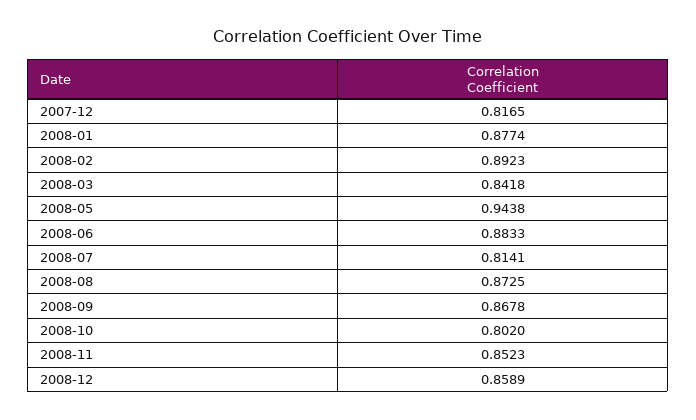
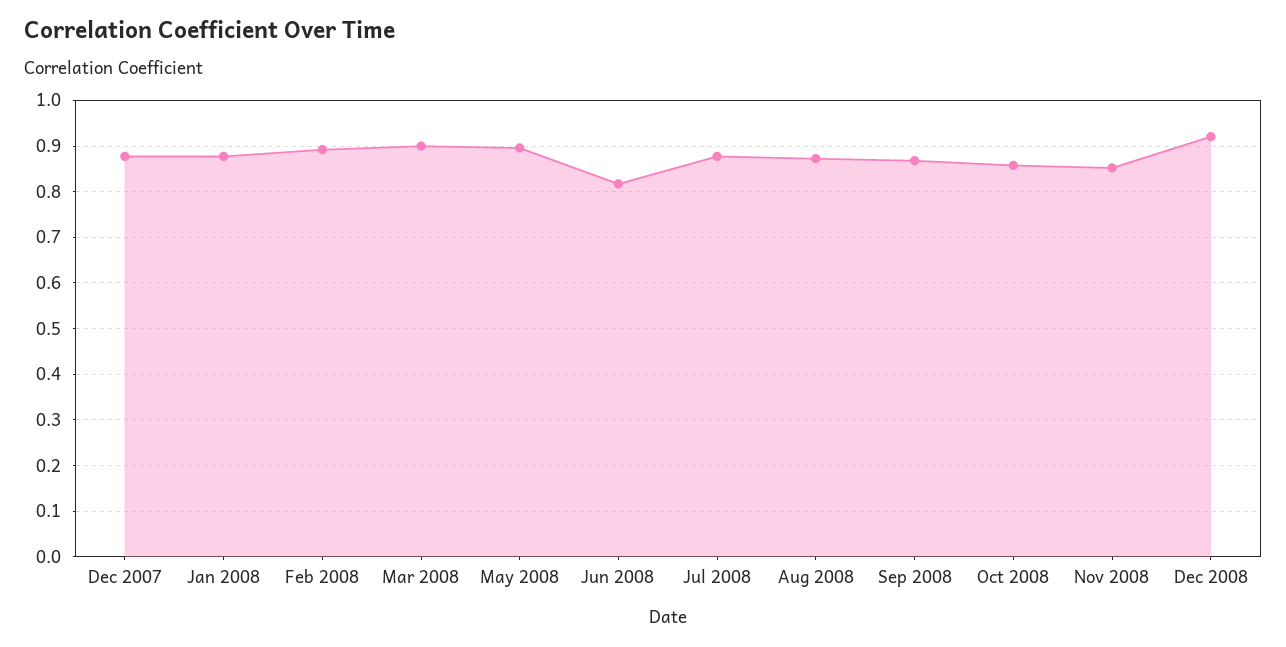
  {
-   "2007-12": 0.8165,
+   "2007-12": 0.88,
    "2008-01": 0.8774,
    "2008-02": 0.8923,
-   "2008-03": 0.8418,
+   "2008-03": 0.9,
-   "2008-05": 0.9438,
+   "2008-05": 0.9,
-   "2008-06": 0.8833,
+   "2008-06": 0.82,
-   "2008-07": 0.8141,
+   "2008-07": 0.88,
    "2008-08": 0.8725,
    "2008-09": 0.8678,
-   "2008-10": 0.802,
+   "2008-10": 0.86,
    "2008-11": 0.8523,
-   "2008-12": 0.8589
+   "2008-12": 0.92
  }

